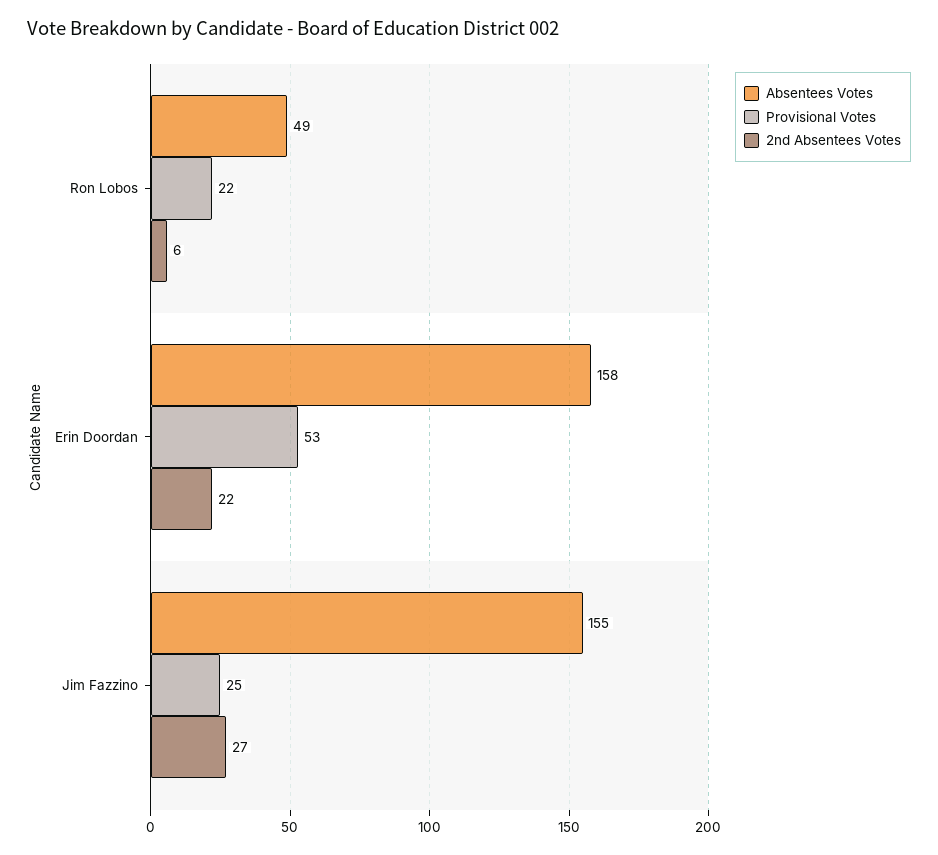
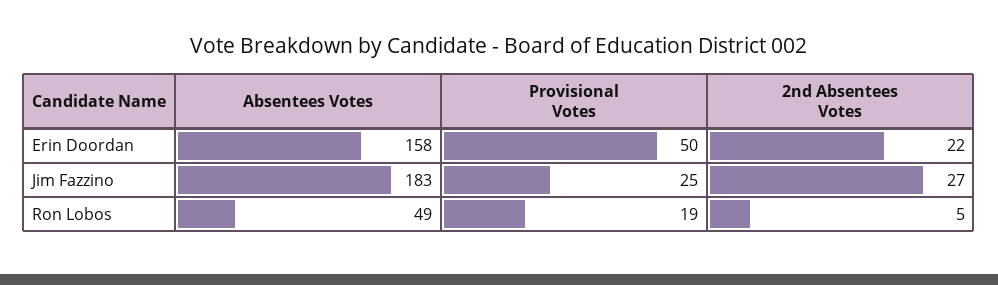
  {
    "Absentees Votes": {
      "Ron Lobos": 49,
      "Erin Doordan": 158,
-     "Jim Fazzino": 155
+     "Jim Fazzino": 183
    },
    "Provisional Votes": {
-     "Ron Lobos": 22,
+     "Ron Lobos": 19,
-     "Erin Doordan": 53,
+     "Erin Doordan": 50,
      "Jim Fazzino": 25
    },
    "2nd Absentees Votes": {
-     "Ron Lobos": 6,
+     "Ron Lobos": 5,
      "Erin Doordan": 22,
      "Jim Fazzino": 27
    }
  }

